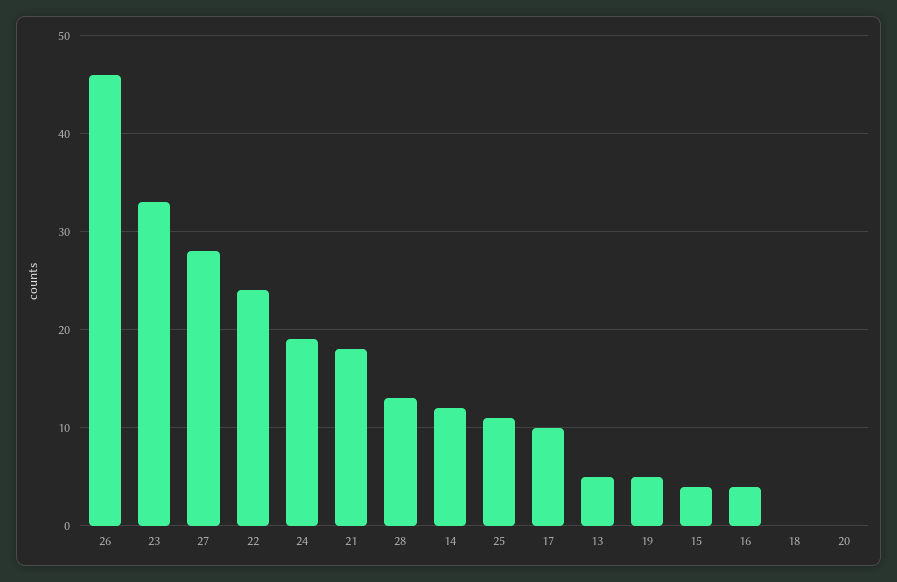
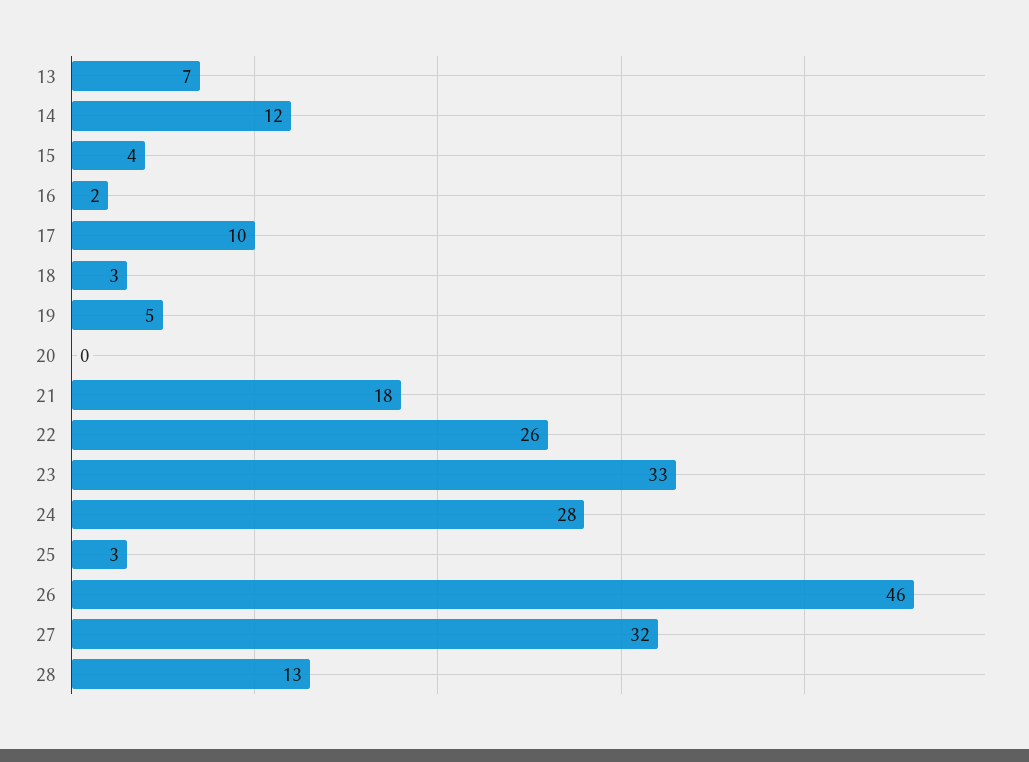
  {
    "26": 46,
    "23": 33,
-   "27": 28,
+   "27": 32,
-   "22": 24,
+   "22": 26,
-   "24": 19,
+   "24": 28,
    "21": 18,
    "28": 13,
    "14": 12,
-   "25": 11,
+   "25": 3,
    "17": 10,
-   "13": 5,
+   "13": 7,
    "19": 5,
    "15": 4,
-   "16": 4,
+   "16": 2,
-   "18": 0,
+   "18": 3,
    "20": 0
  }

